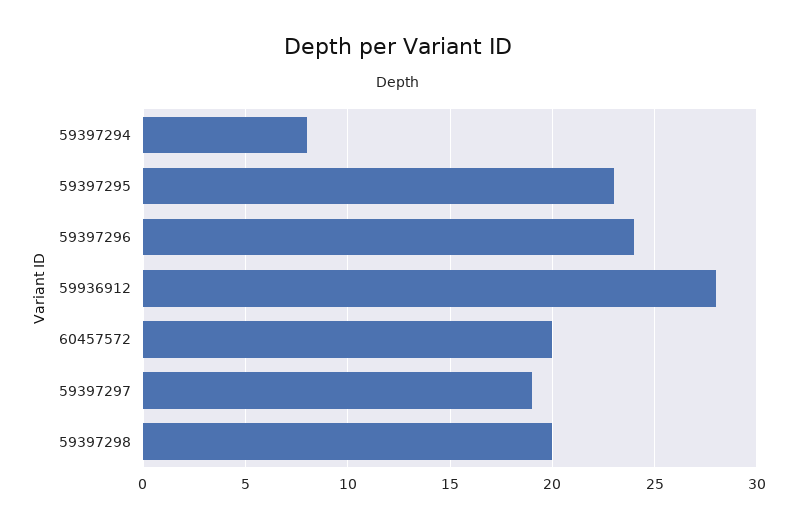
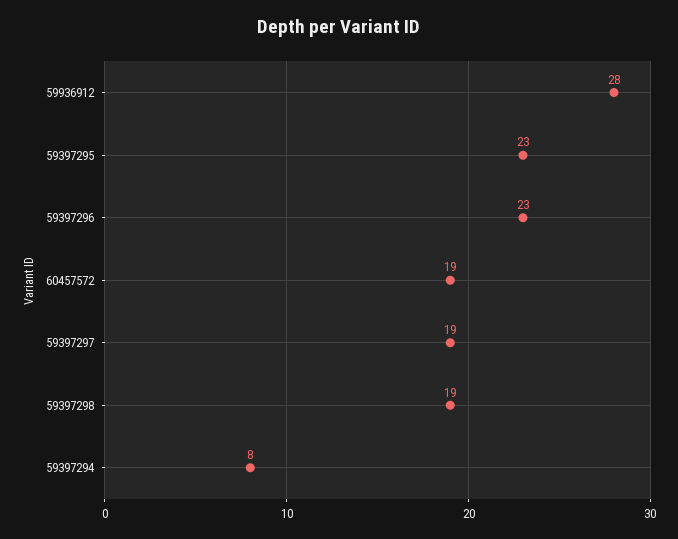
  {
    "59397294": 8,
    "59397295": 23,
-   "59397296": 24,
+   "59397296": 23,
    "59936912": 28,
-   "60457572": 20,
+   "60457572": 19,
    "59397297": 19,
-   "59397298": 20
+   "59397298": 19
  }

